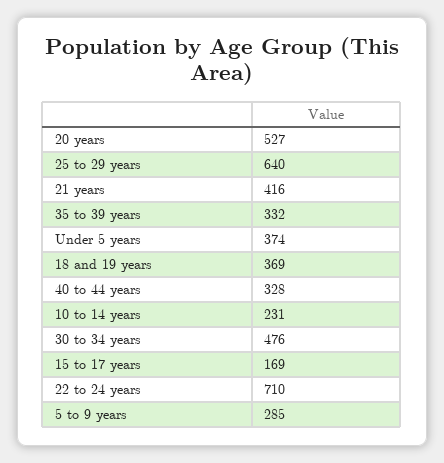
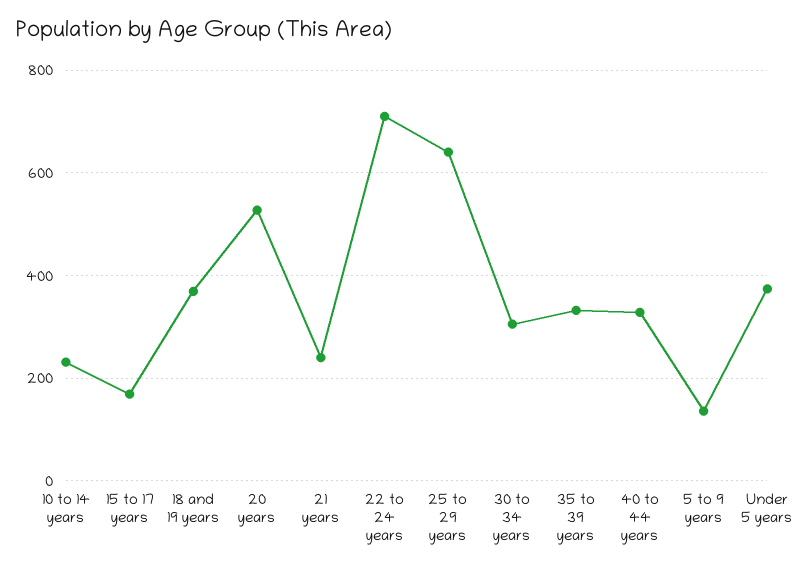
  {
    "20 years": 527,
    "25 to 29 years": 640,
-   "21 years": 416,
+   "21 years": 240,
    "35 to 39 years": 332,
    "Under 5 years": 374,
    "18 and 19 years": 369,
    "40 to 44 years": 328,
    "10 to 14 years": 231,
-   "30 to 34 years": 476,
+   "30 to 34 years": 300,
    "15 to 17 years": 169,
    "22 to 24 years": 710,
-   "5 to 9 years": 285
+   "5 to 9 years": 140
  }

